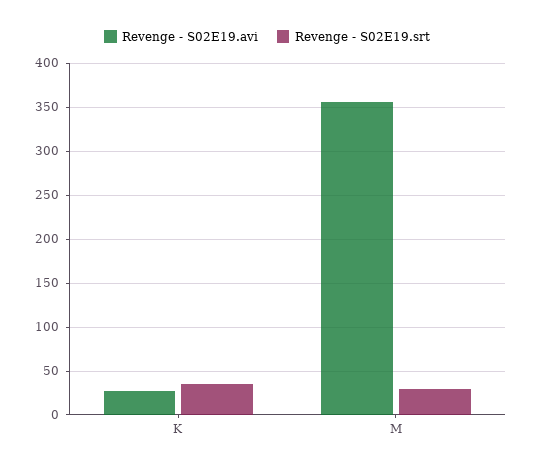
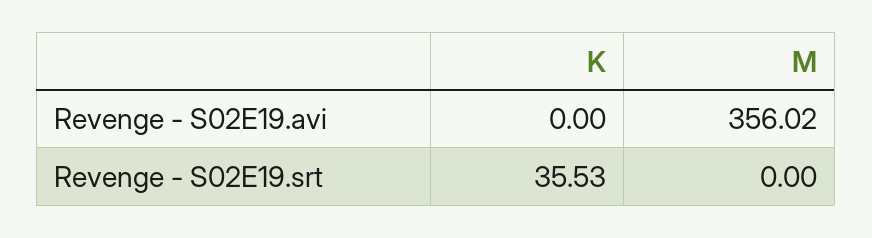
  {
    "Revenge - S02E19.avi": {
-     "K": 30,
+     "K": 0,
      "M": 356.02
    },
    "Revenge - S02E19.srt": {
      "K": 35.53,
-     "M": 30
+     "M": 0
    }
  }

